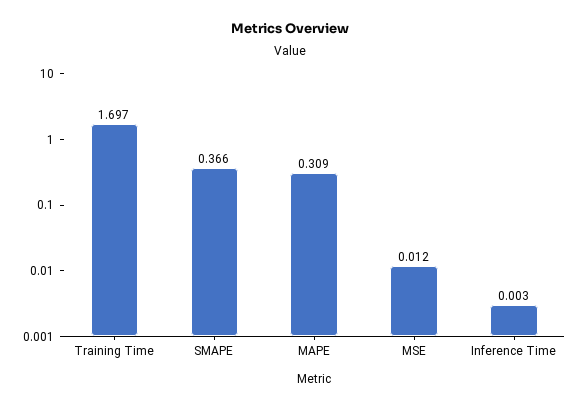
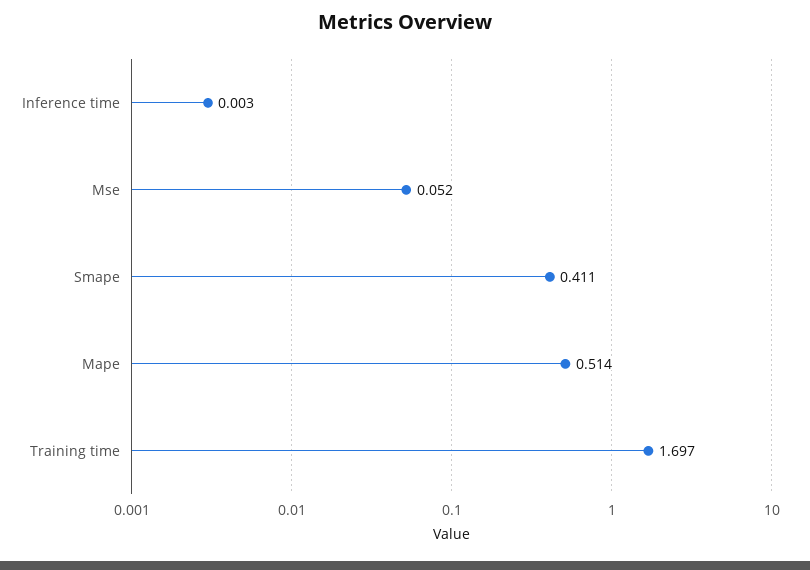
  {
    "Training Time": 1.697,
-   "SMAPE": 0.366,
+   "SMAPE": 0.411,
-   "MAPE": 0.309,
+   "MAPE": 0.514,
-   "MSE": 0.012,
+   "MSE": 0.052,
    "Inference Time": 0.003
  }

